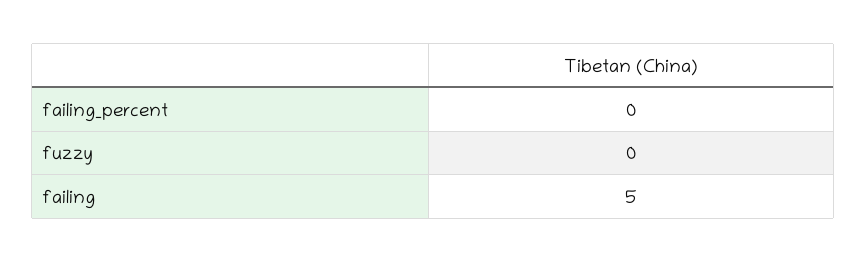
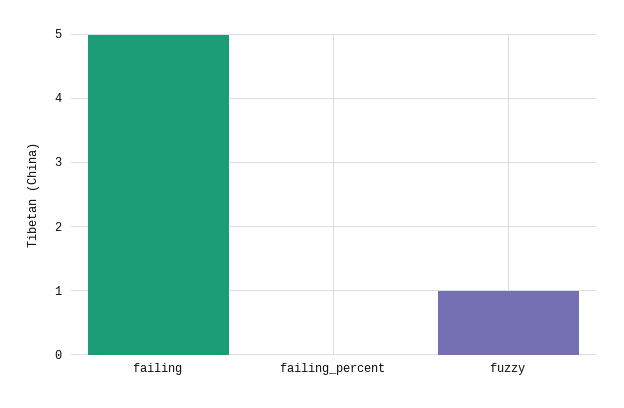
  {
    "failing_percent": 0,
-   "fuzzy": 0,
+   "fuzzy": 1,
    "failing": 5
  }

